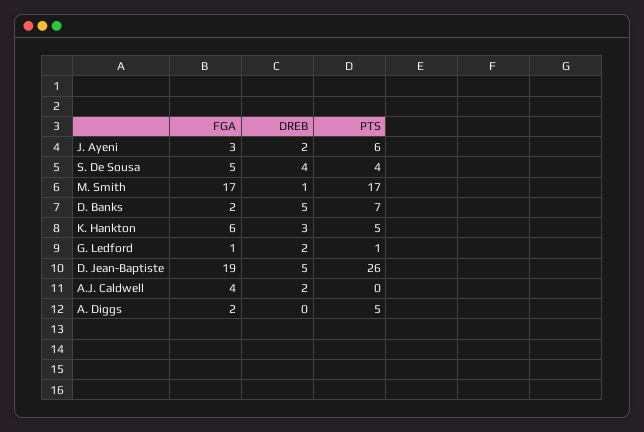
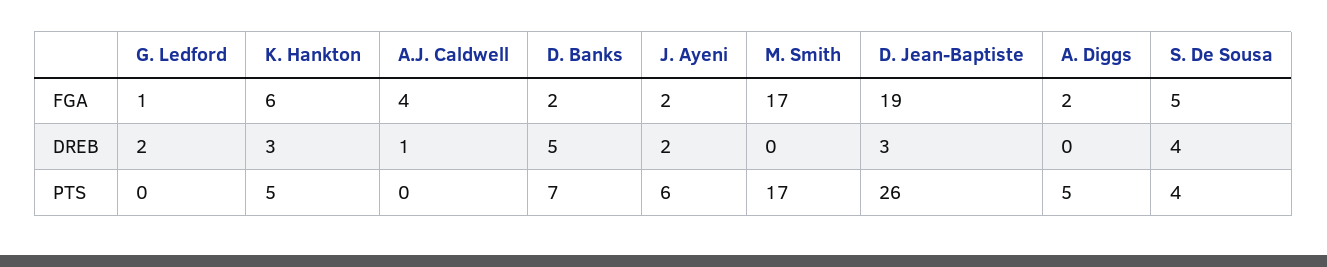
  {
    "FGA": {
-     "J. Ayeni": 3,
+     "J. Ayeni": 2,
      "S. De Sousa": 5,
      "M. Smith": 17,
      "D. Banks": 2,
      "K. Hankton": 6,
      "G. Ledford": 1,
      "D. Jean-Baptiste": 19,
      "A.J. Caldwell": 4,
      "A. Diggs": 2
    },
    "DREB": {
      "J. Ayeni": 2,
      "S. De Sousa": 4,
-     "M. Smith": 1,
+     "M. Smith": 0,
      "D. Banks": 5,
      "K. Hankton": 3,
      "G. Ledford": 2,
-     "D. Jean-Baptiste": 5,
+     "D. Jean-Baptiste": 3,
-     "A.J. Caldwell": 2,
+     "A.J. Caldwell": 1,
      "A. Diggs": 0
    },
    "PTS": {
      "J. Ayeni": 6,
      "S. De Sousa": 4,
      "M. Smith": 17,
      "D. Banks": 7,
      "K. Hankton": 5,
-     "G. Ledford": 1,
+     "G. Ledford": 0,
      "D. Jean-Baptiste": 26,
      "A.J. Caldwell": 0,
      "A. Diggs": 5
    }
  }

